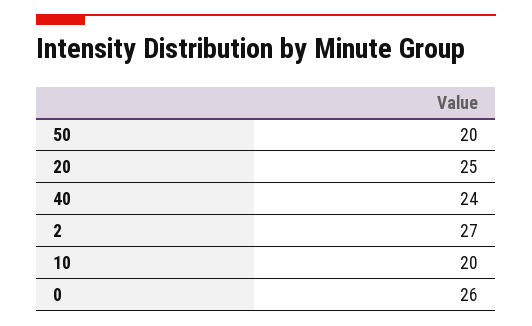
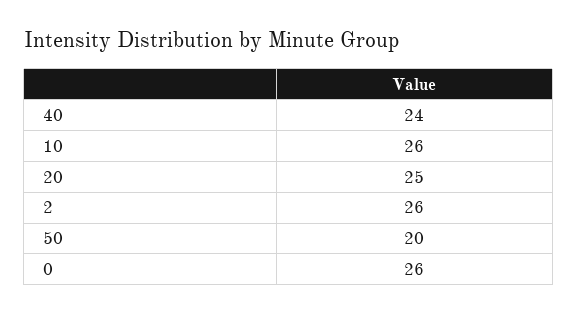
  {
    "50": 20,
    "20": 25,
    "40": 24,
-   "2": 27,
+   "2": 26,
-   "10": 20,
+   "10": 26,
    "0": 26
  }

